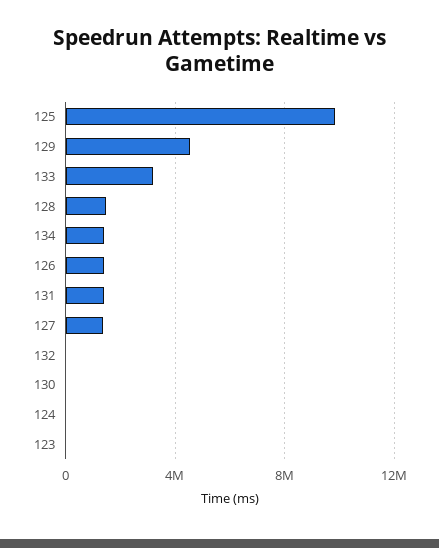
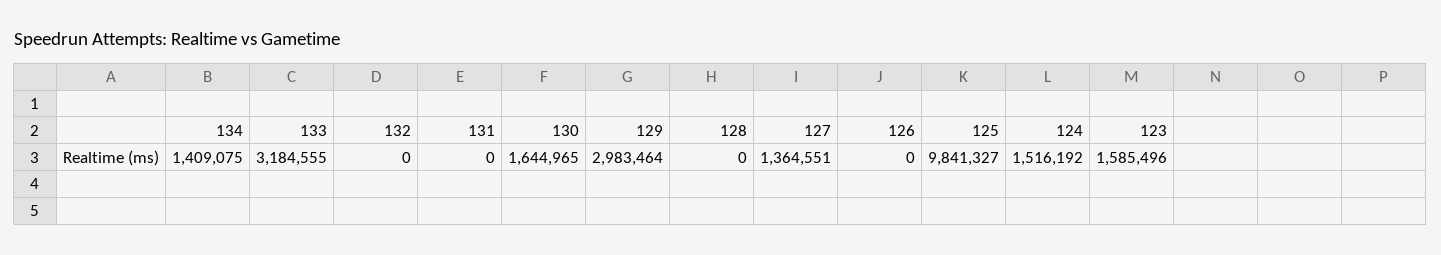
  {
    "125": 9841327,
-   "129": 4500000,
+   "129": 2983464,
    "133": 3184555,
-   "128": 1500000,
+   "128": 0,
    "134": 1409075,
-   "126": 1500000,
+   "126": 0,
-   "131": 1500000,
+   "131": 0,
    "127": 1364551,
    "132": 0,
-   "130": 0,
+   "130": 1644965,
-   "124": 0,
+   "124": 1516192,
-   "123": 0
+   "123": 1585496
  }

